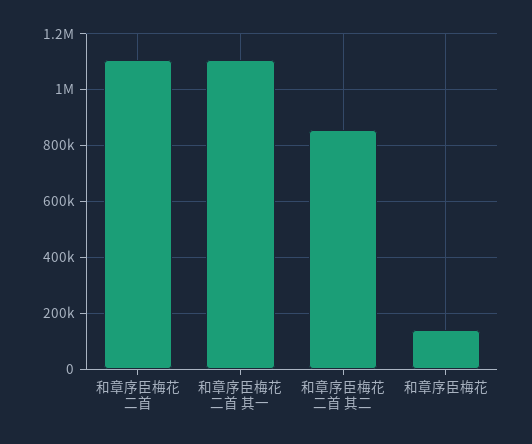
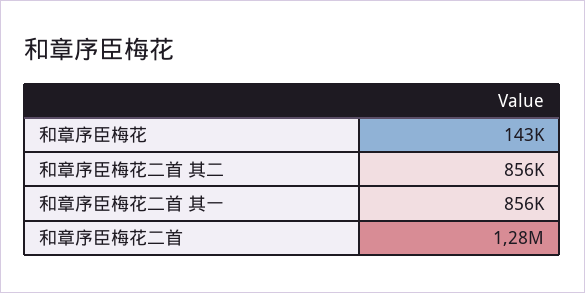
  {
-   "和章序臣梅花二首": 1100000,
+   "和章序臣梅花二首": 1280000,
-   "和章序臣梅花二首 其一": 1100000,
+   "和章序臣梅花二首 其一": 856000,
    "和章序臣梅花二首 其二": 856000,
    "和章序臣梅花": 143000
  }

